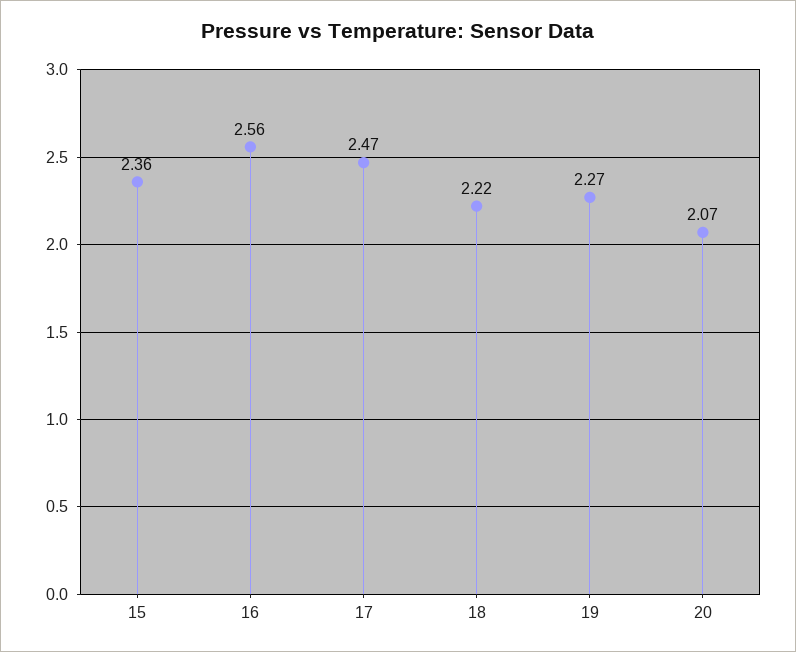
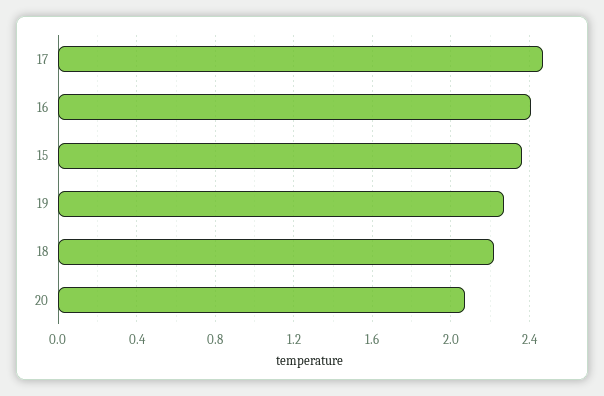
  {
    "15": 2.36,
-   "16": 2.56,
+   "16": 2.4,
    "17": 2.47,
    "18": 2.22,
    "19": 2.27,
    "20": 2.07
  }

